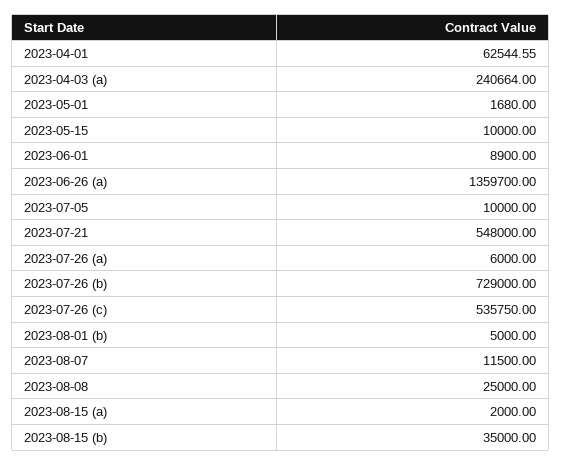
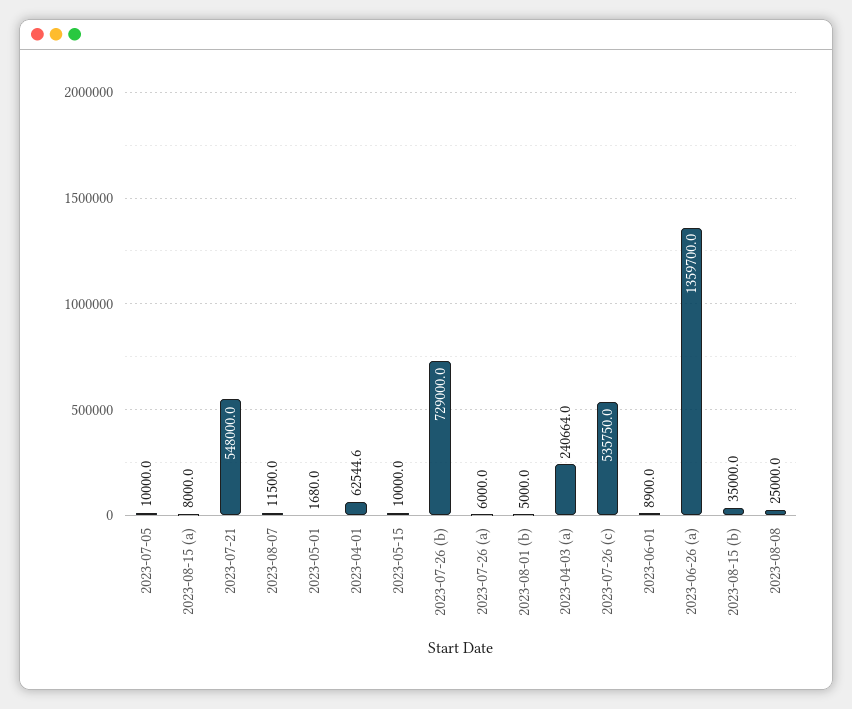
  {
    "2023-04-01": 62544.55,
    "2023-04-03 (a)": 240664,
    "2023-05-01": 1680,
    "2023-05-15": 10000,
    "2023-06-01": 8900,
    "2023-06-26 (a)": 1359700,
    "2023-07-05": 10000,
    "2023-07-21": 548000,
    "2023-07-26 (a)": 6000,
    "2023-07-26 (b)": 729000,
    "2023-07-26 (c)": 535750,
    "2023-08-01 (b)": 5000,
    "2023-08-07": 11500,
    "2023-08-08": 25000,
-   "2023-08-15 (a)": 2000,
+   "2023-08-15 (a)": 8000,
    "2023-08-15 (b)": 35000
  }

